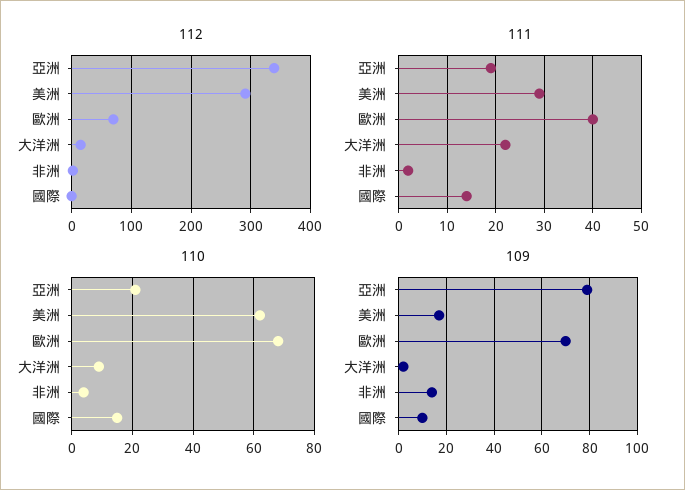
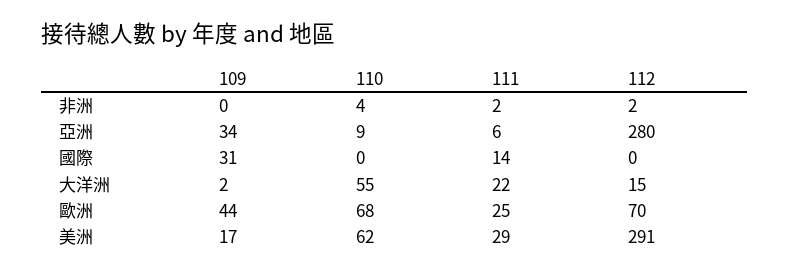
  {
    "112": {
-     "亞洲": 340,
+     "亞洲": 280,
      "美洲": 291,
      "歐洲": 70,
      "大洋洲": 15,
      "非洲": 2,
      "國際": 0
    },
    "111": {
-     "亞洲": 20,
+     "亞洲": 6,
      "美洲": 29,
-     "歐洲": 40,
+     "歐洲": 25,
      "大洋洲": 22,
      "非洲": 2,
      "國際": 14
    },
    "110": {
-     "亞洲": 20,
+     "亞洲": 9,
      "美洲": 62,
      "歐洲": 68,
-     "大洋洲": 10,
+     "大洋洲": 55,
      "非洲": 4,
-     "國際": 15
+     "國際": 0
    },
    "109": {
-     "亞洲": 80,
+     "亞洲": 34,
      "美洲": 17,
-     "歐洲": 70,
+     "歐洲": 44,
      "大洋洲": 2,
-     "非洲": 15,
+     "非洲": 0,
-     "國際": 10
+     "國際": 31
    }
  }

